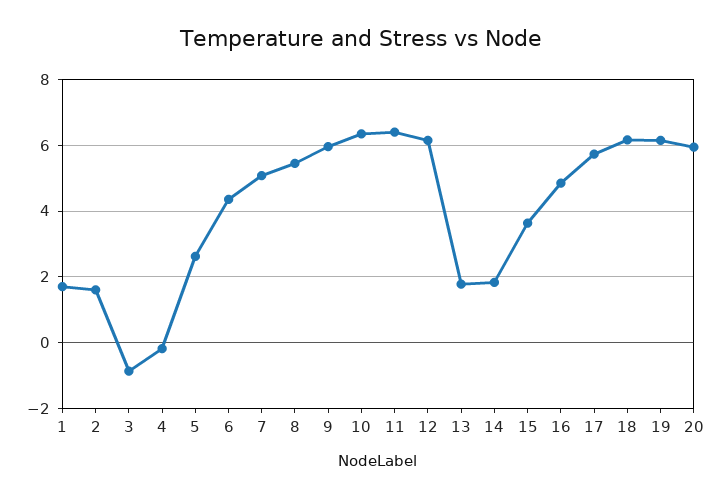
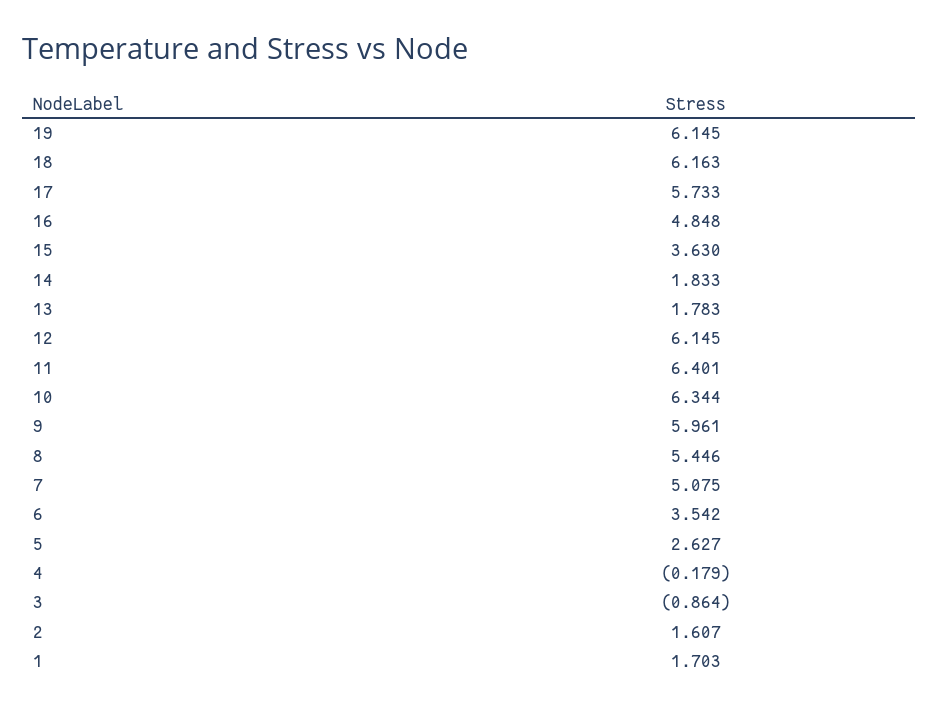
  {
    "1": 1.703,
    "2": 1.607,
    "3": -0.864,
    "4": -0.179,
    "5": 2.627,
-   "6": 4.4,
+   "6": 3.542,
    "7": 5.075,
    "8": 5.446,
    "9": 5.961,
    "10": 6.344,
    "11": 6.401,
    "12": 6.145,
    "13": 1.783,
    "14": 1.833,
    "15": 3.63,
    "16": 4.848,
    "17": 5.733,
    "18": 6.163,
-   "19": 6.145,
+   "19": 6.145
-   "20": 6
  }

